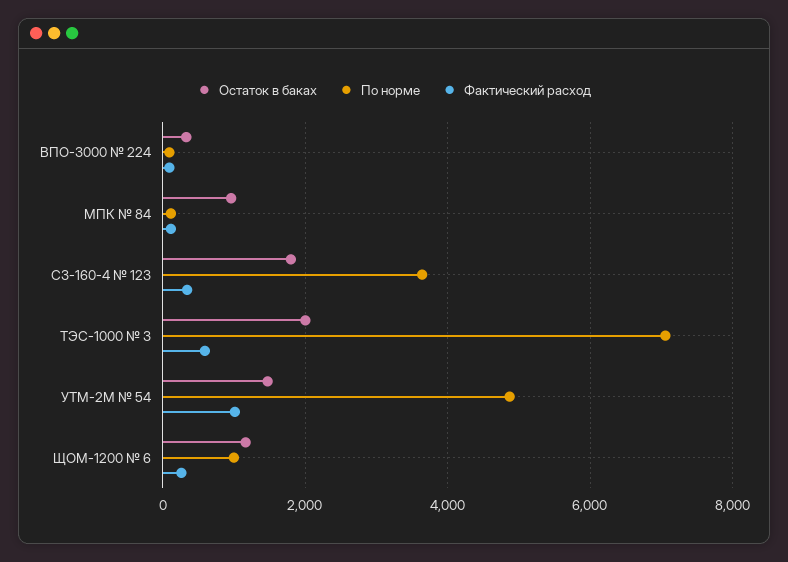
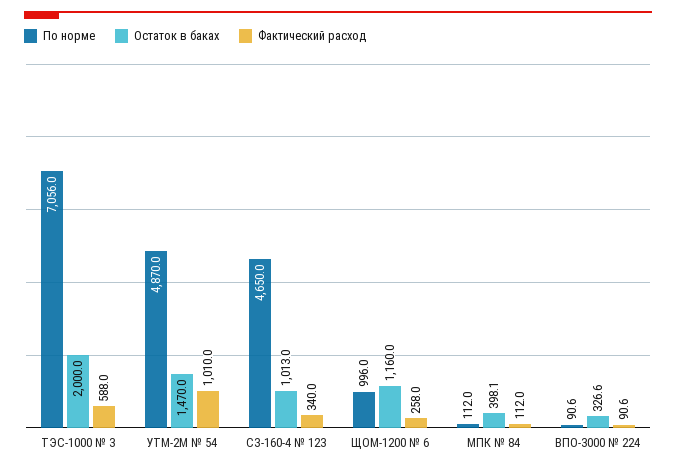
  {
    "Остаток в баках": {
      "ВПО-3000 № 224": 326.6,
-     "МПК № 84": 1000,
+     "МПК № 84": 398.1,
-     "СЗ-160-4 № 123": 1800,
+     "СЗ-160-4 № 123": 1013,
      "ТЭС-1000 № 3": 2000,
      "УТМ-2М № 54": 1470,
      "ЩОМ-1200 № 6": 1160
    },
    "По норме": {
      "ВПО-3000 № 224": 90.6,
      "МПК № 84": 112,
-     "СЗ-160-4 № 123": 3600,
+     "СЗ-160-4 № 123": 4650,
      "ТЭС-1000 № 3": 7056,
      "УТМ-2М № 54": 4870,
      "ЩОМ-1200 № 6": 996
    },
    "Фактический расход": {
      "ВПО-3000 № 224": 90.6,
      "МПК № 84": 112,
      "СЗ-160-4 № 123": 340,
      "ТЭС-1000 № 3": 588,
      "УТМ-2М № 54": 1010,
      "ЩОМ-1200 № 6": 258
    }
  }

